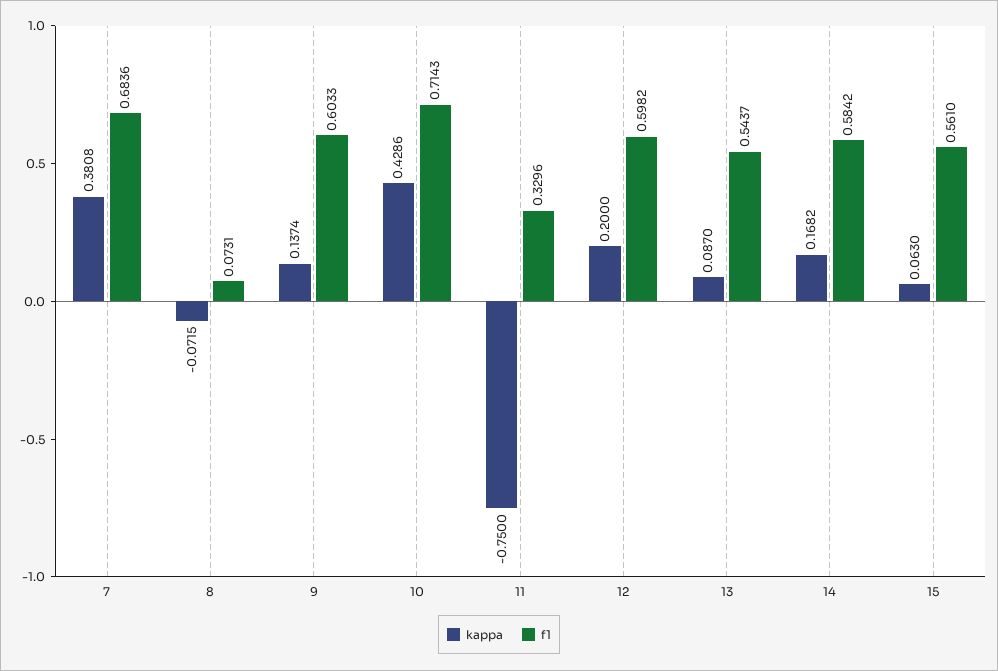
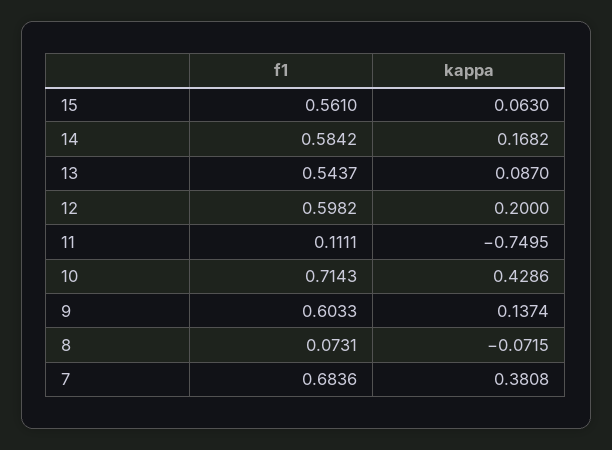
  {
    "kappa": {
      "7": 0.3808,
      "8": -0.0715,
      "9": 0.1374,
      "10": 0.4286,
-     "11": -0.75,
+     "11": -0.7495,
      "12": 0.2,
      "13": 0.087,
      "14": 0.1682,
      "15": 0.063
    },
    "f1": {
      "7": 0.6836,
      "8": 0.0731,
      "9": 0.6033,
      "10": 0.7143,
-     "11": 0.3296,
+     "11": 0.1111,
      "12": 0.5982,
      "13": 0.5437,
      "14": 0.5842,
      "15": 0.561
    }
  }

